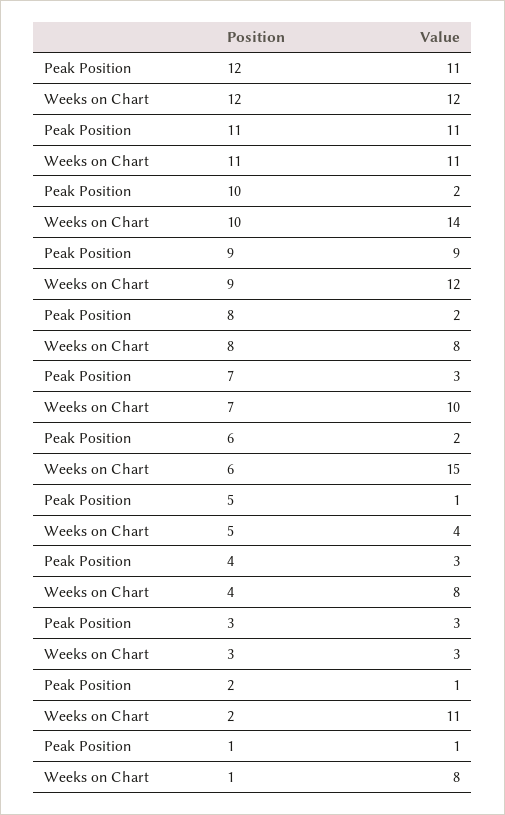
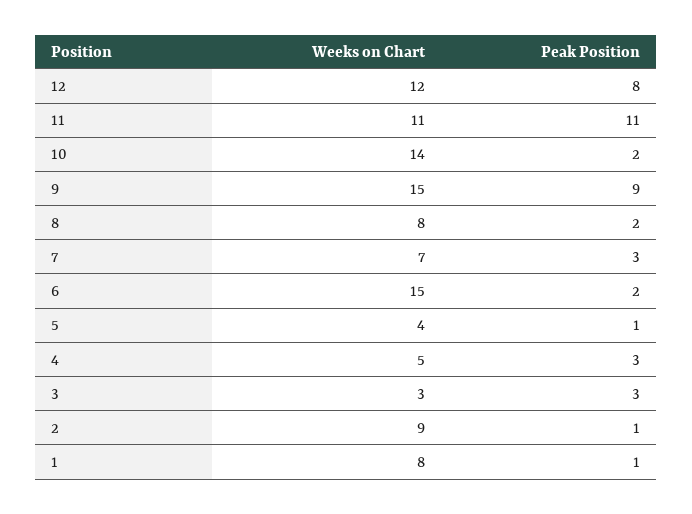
  {
    "Peak Position": {
-     "12": 11,
+     "12": 8,
      "11": 11,
      "10": 2,
      "9": 9,
      "8": 2,
      "7": 3,
      "6": 2,
      "5": 1,
      "4": 3,
      "3": 3,
      "2": 1,
      "1": 1
    },
    "Weeks on Chart": {
      "12": 12,
      "11": 11,
      "10": 14,
-     "9": 12,
+     "9": 15,
      "8": 8,
-     "7": 10,
+     "7": 7,
      "6": 15,
      "5": 4,
-     "4": 8,
+     "4": 5,
      "3": 3,
-     "2": 11,
+     "2": 9,
      "1": 8
    }
  }

